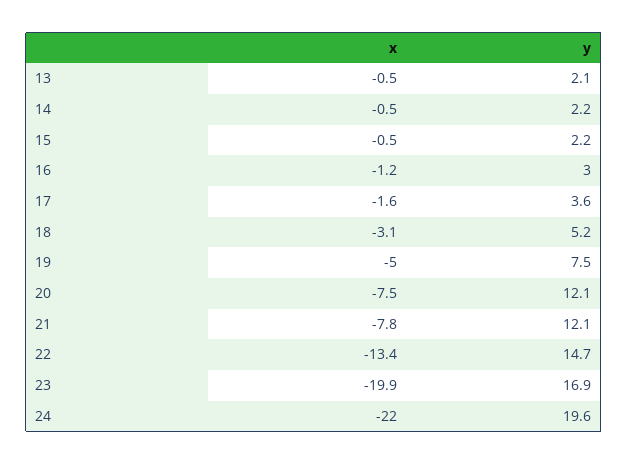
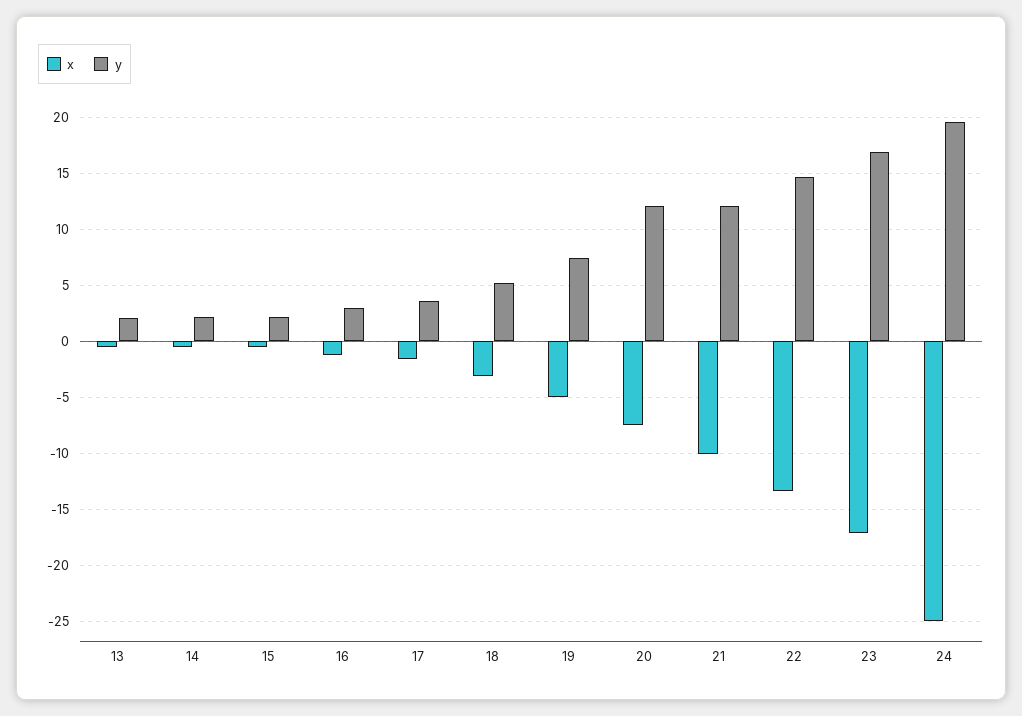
  {
    "x": {
      "13": -0.5,
      "14": -0.5,
      "15": -0.5,
      "16": -1.2,
      "17": -1.6,
      "18": -3.1,
      "19": -5,
      "20": -7.5,
-     "21": -7.8,
+     "21": -10,
      "22": -13.4,
-     "23": -19.9,
+     "23": -17,
-     "24": -22
+     "24": -25
    },
    "y": {
      "13": 2.1,
      "14": 2.2,
      "15": 2.2,
      "16": 3,
      "17": 3.6,
      "18": 5.2,
      "19": 7.5,
      "20": 12.1,
      "21": 12.1,
      "22": 14.7,
      "23": 16.9,
      "24": 19.6
    }
  }

